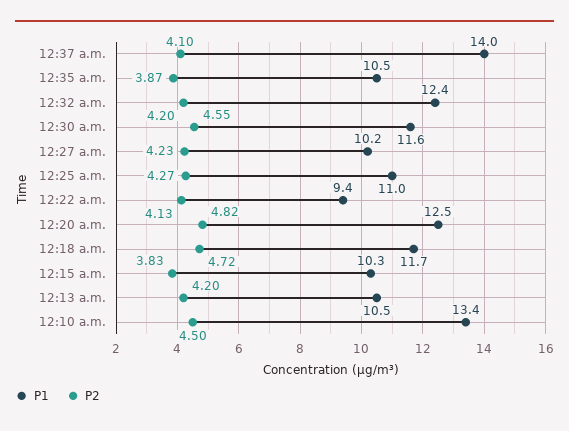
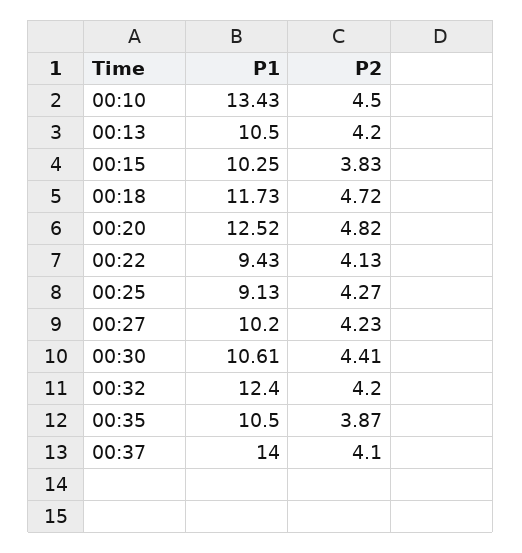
  {
    "P1": {
      "12:37 a.m.": 14,
      "12:35 a.m.": 10.5,
      "12:32 a.m.": 12.4,
-     "12:30 a.m.": 11.6,
+     "12:30 a.m.": 10.61,
      "12:27 a.m.": 10.2,
-     "12:25 a.m.": 11,
+     "12:25 a.m.": 9.13,
      "12:22 a.m.": 9.43,
      "12:20 a.m.": 12.52,
      "12:18 a.m.": 11.73,
      "12:15 a.m.": 10.25,
      "12:13 a.m.": 10.5,
      "12:10 a.m.": 13.43
    },
    "P2": {
      "12:37 a.m.": 4.1,
      "12:35 a.m.": 3.87,
      "12:32 a.m.": 4.2,
-     "12:30 a.m.": 4.55,
+     "12:30 a.m.": 4.41,
      "12:27 a.m.": 4.23,
      "12:25 a.m.": 4.27,
      "12:22 a.m.": 4.13,
      "12:20 a.m.": 4.82,
      "12:18 a.m.": 4.72,
      "12:15 a.m.": 3.83,
      "12:13 a.m.": 4.2,
      "12:10 a.m.": 4.5
    }
  }

